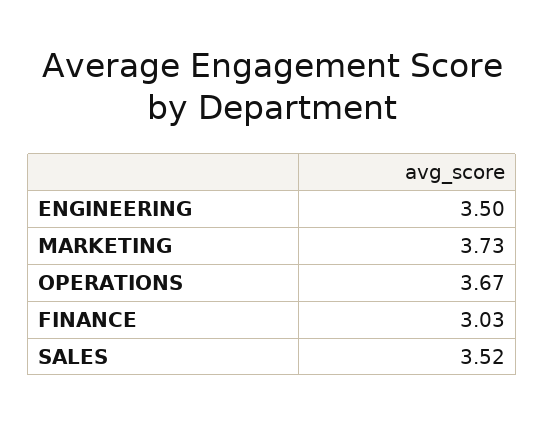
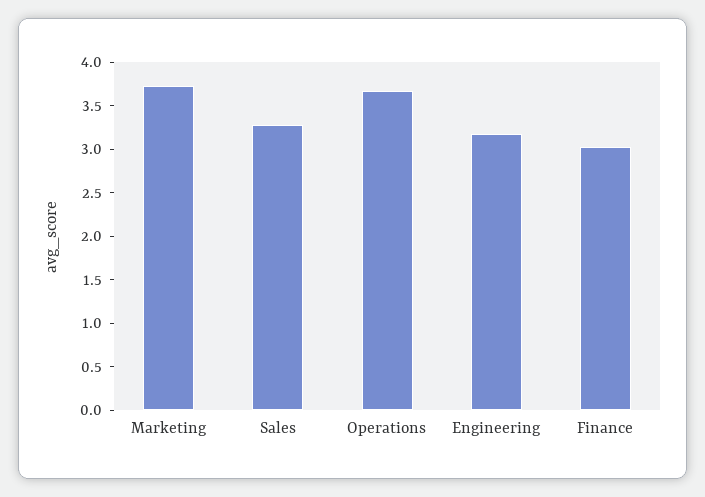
  {
-   "ENGINEERING": 3.5,
+   "ENGINEERING": 3.2,
    "MARKETING": 3.73,
    "OPERATIONS": 3.67,
    "FINANCE": 3.03,
-   "SALES": 3.52
+   "SALES": 3.3
  }

